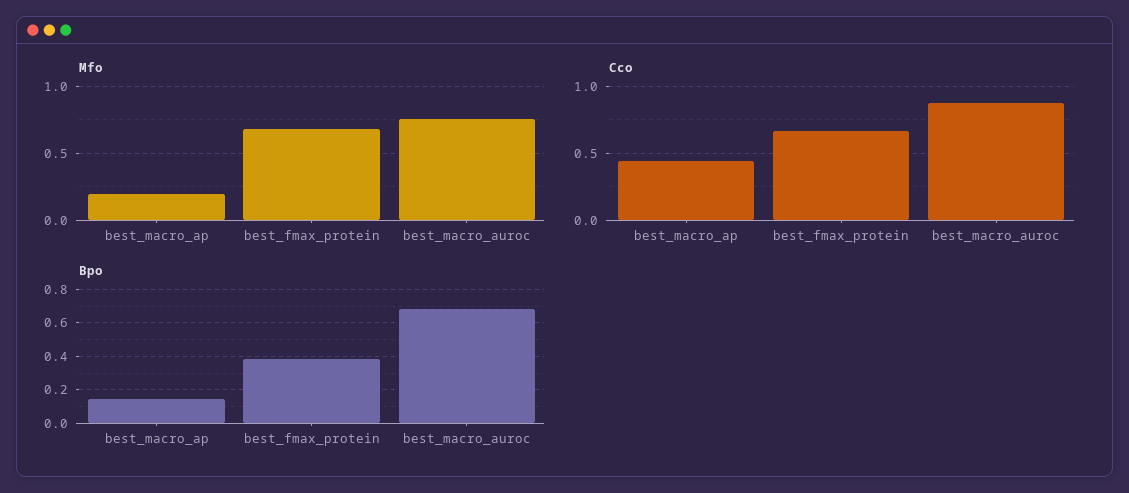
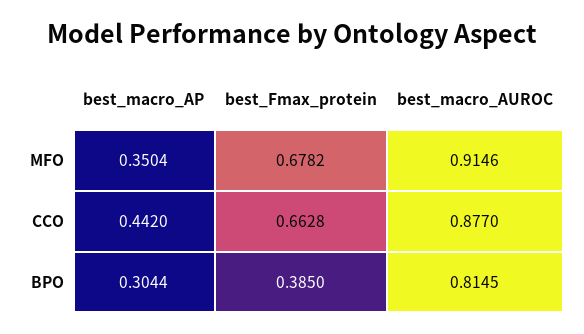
  {
    "Mfo": {
-     "best_macro_ap": 0.2,
+     "best_macro_ap": 0.3504,
      "best_fmax_protein": 0.6782,
-     "best_macro_auroc": 0.75
+     "best_macro_auroc": 0.9146
    },
    "Cco": {
      "best_macro_ap": 0.442,
      "best_fmax_protein": 0.6628,
      "best_macro_auroc": 0.877
    },
    "Bpo": {
-     "best_macro_ap": 0.15,
+     "best_macro_ap": 0.3044,
      "best_fmax_protein": 0.385,
-     "best_macro_auroc": 0.7
+     "best_macro_auroc": 0.8145
    }
  }

